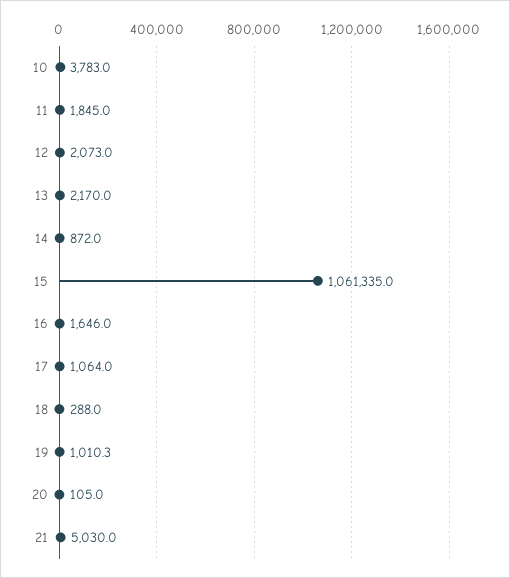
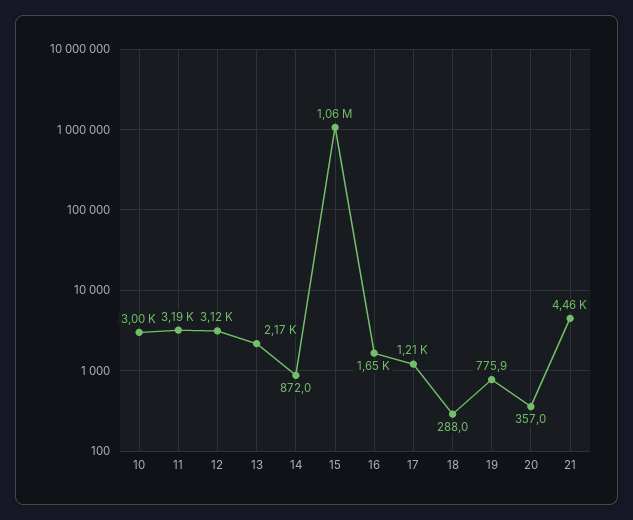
  {
-   "10": 3783,
+   "10": 3000,
-   "11": 1845,
+   "11": 3190,
-   "12": 2073,
+   "12": 3120,
    "13": 2170,
    "14": 872,
    "15": 1061335,
    "16": 1646,
-   "17": 1064,
+   "17": 1210,
    "18": 288,
-   "19": 1010.3,
+   "19": 775.9,
-   "20": 105,
+   "20": 357,
-   "21": 5030
+   "21": 4460
  }

